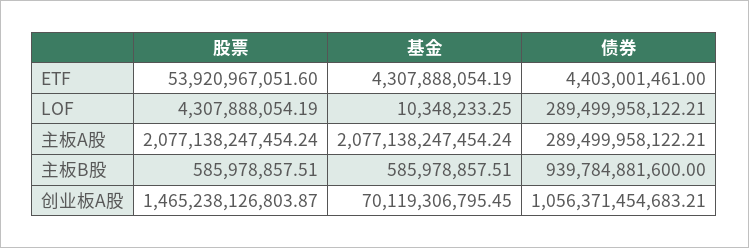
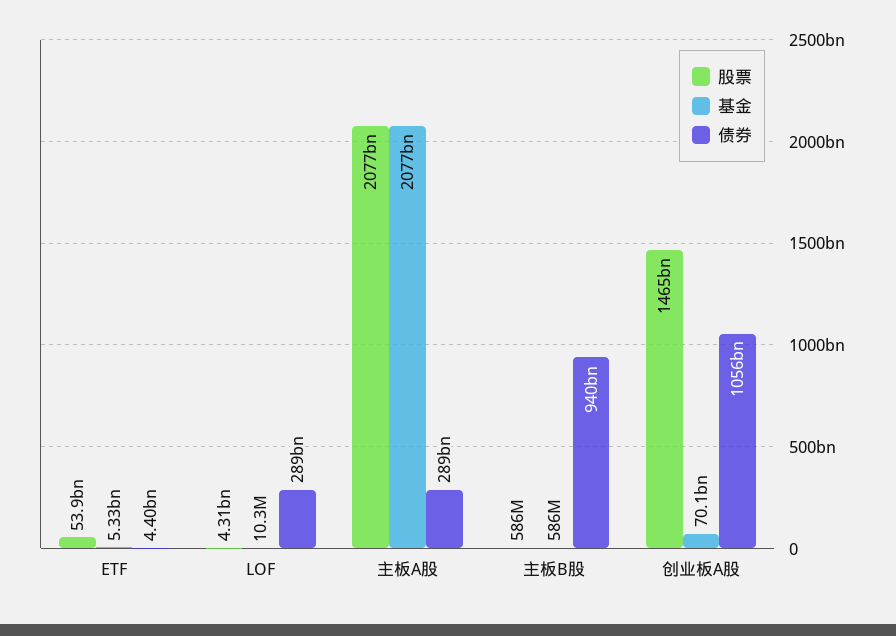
  {
    "股票": {
      "ETF": 53920967051.6,
      "LOF": 4307888054.19,
      "主板A股": 2077138247454.24,
      "主板B股": 585978857.51,
      "创业板A股": 1465238126803.87
    },
    "基金": {
-     "ETF": 4307888054.19,
+     "ETF": 5330000000,
      "LOF": 10348233.25,
      "主板A股": 2077138247454.24,
      "主板B股": 585978857.51,
      "创业板A股": 70119306795.45
    },
    "债券": {
      "ETF": 4403001461,
      "LOF": 289499958122.21,
      "主板A股": 289499958122.21,
      "主板B股": 939784881600,
      "创业板A股": 1056371454683.21
    }
  }

